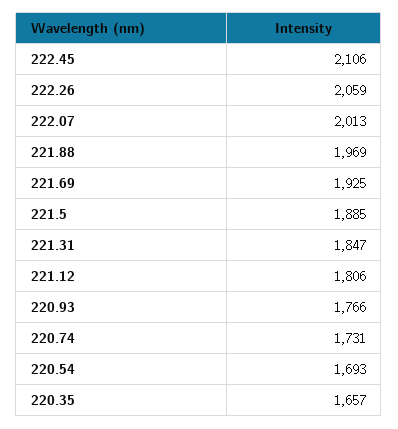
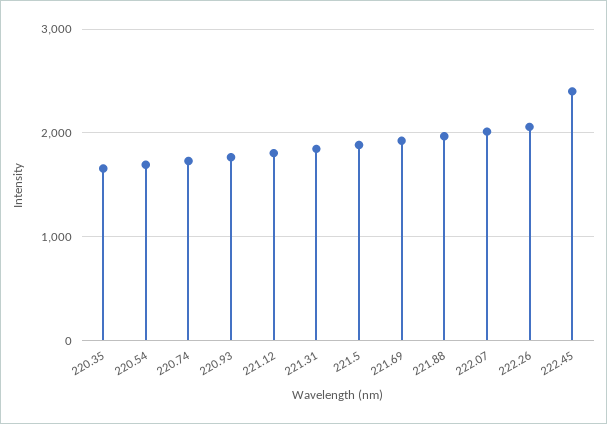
  {
-   "222.45": 2106,
+   "222.45": 2400,
    "222.26": 2059,
    "222.07": 2013,
    "221.88": 1969,
    "221.69": 1925,
    "221.5": 1885,
    "221.31": 1847,
    "221.12": 1806,
    "220.93": 1766,
    "220.74": 1731,
    "220.54": 1693,
    "220.35": 1657
  }

